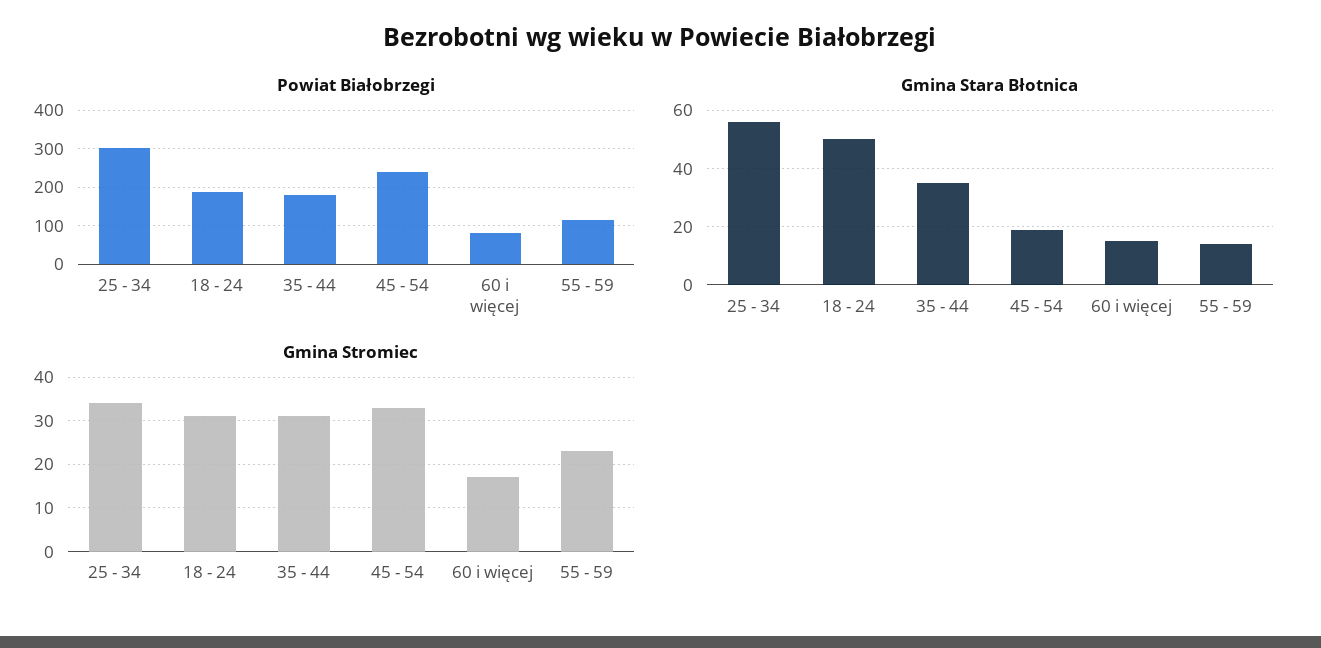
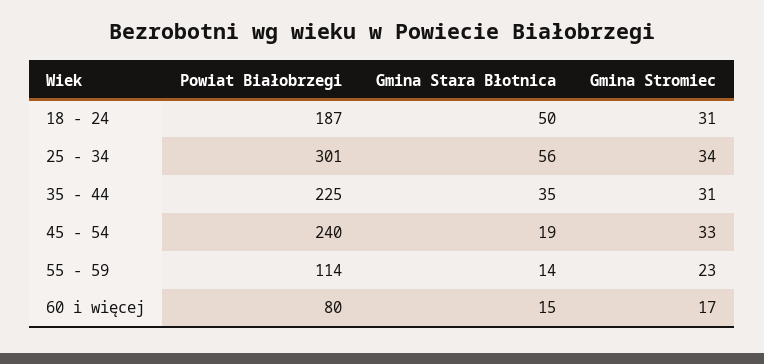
  {
    "Powiat Białobrzegi": {
      "25 - 34": 301,
      "18 - 24": 187,
-     "35 - 44": 180,
+     "35 - 44": 225,
      "45 - 54": 240,
      "60 i więcej": 80,
      "55 - 59": 114
    },
    "Gmina Stara Błotnica": {
      "25 - 34": 56,
      "18 - 24": 50,
      "35 - 44": 35,
      "45 - 54": 19,
      "60 i więcej": 15,
      "55 - 59": 14
    },
    "Gmina Stromiec": {
      "25 - 34": 34,
      "18 - 24": 31,
      "35 - 44": 31,
      "45 - 54": 33,
      "60 i więcej": 17,
      "55 - 59": 23
    }
  }

